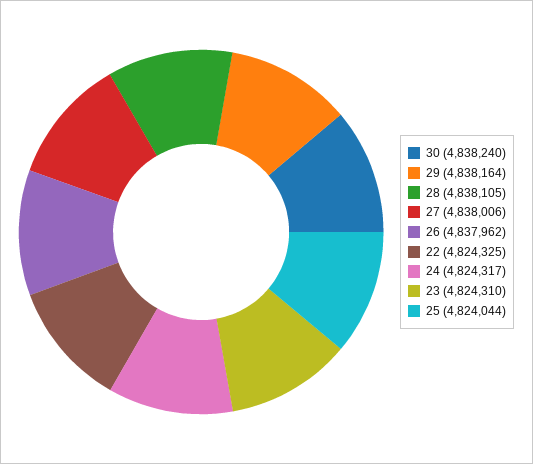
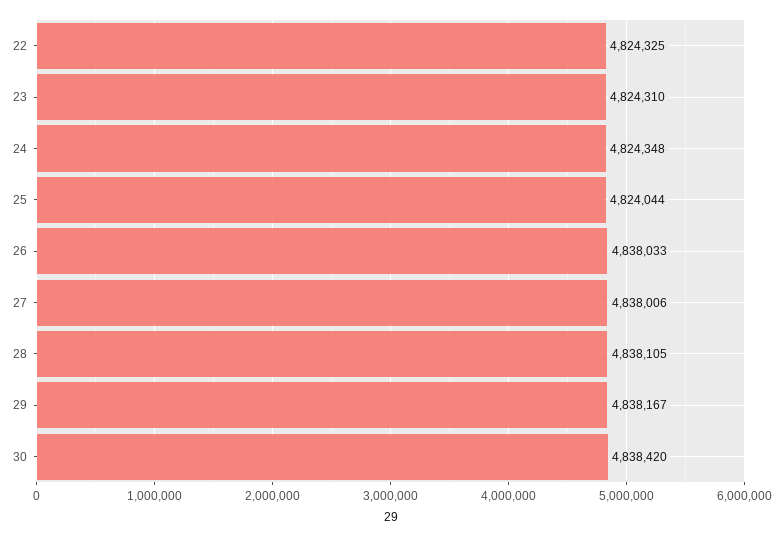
  {
-   "30": 4838240,
+   "30": 4838420,
-   "29": 4838164,
+   "29": 4838167,
    "28": 4838105,
    "27": 4838006,
-   "26": 4837962,
+   "26": 4838033,
    "22": 4824325,
-   "24": 4824317,
+   "24": 4824348,
    "23": 4824310,
    "25": 4824044
  }

